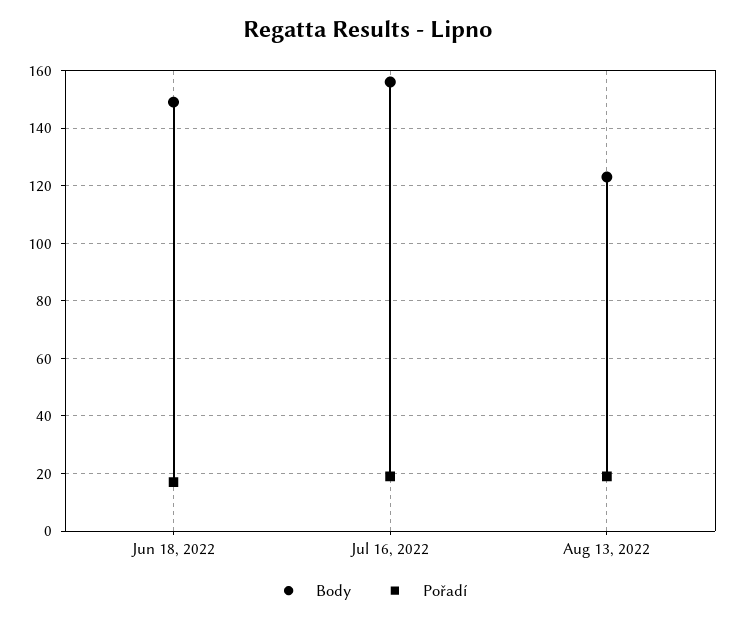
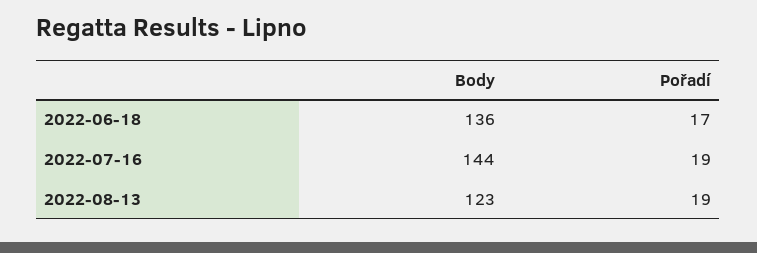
  {
    "Body": {
-     "Jun 18, 2022": 150,
+     "Jun 18, 2022": 136,
-     "Jul 16, 2022": 155,
+     "Jul 16, 2022": 144,
      "Aug 13, 2022": 123
    },
    "Pořadí": {
      "Jun 18, 2022": 17,
      "Jul 16, 2022": 19,
      "Aug 13, 2022": 19
    }
  }

